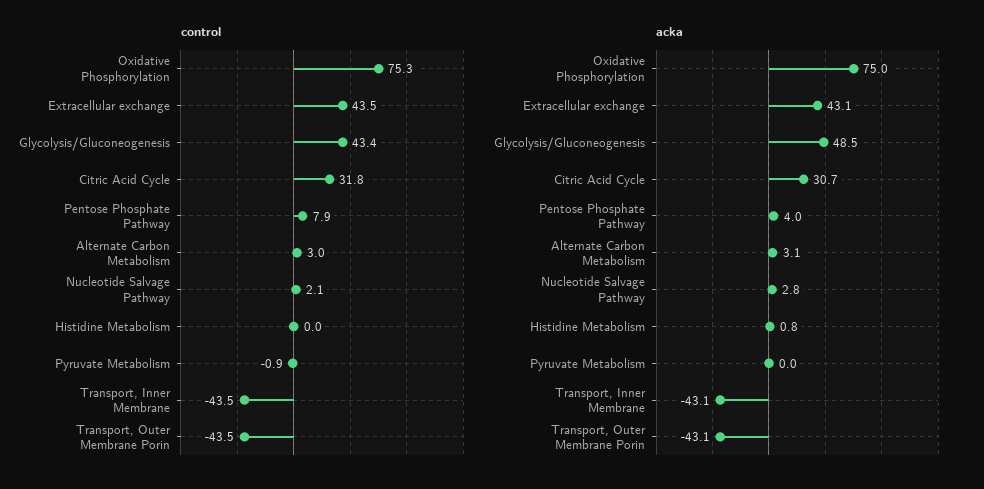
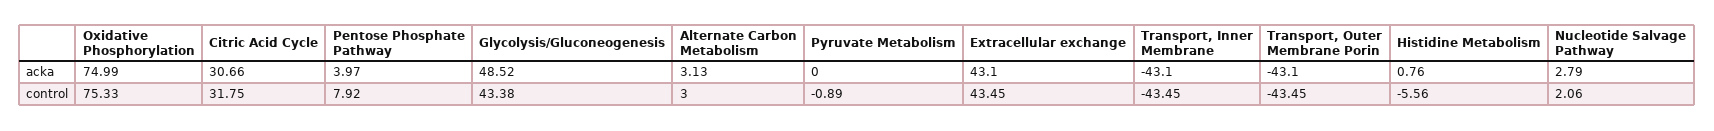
  {
    "control": {
      "Oxidative Phosphorylation": 75.33,
      "Extracellular exchange": 43.45,
      "Glycolysis/Gluconeogenesis": 43.38,
      "Citric Acid Cycle": 31.75,
      "Pentose Phosphate Pathway": 7.92,
      "Alternate Carbon Metabolism": 3,
      "Nucleotide Salvage Pathway": 2.06,
-     "Histidine Metabolism": 0,
+     "Histidine Metabolism": -5.56,
      "Pyruvate Metabolism": -0.89,
      "Transport, Inner Membrane": -43.45,
      "Transport, Outer Membrane Porin": -43.45
    },
    "acka": {
      "Oxidative Phosphorylation": 74.99,
      "Extracellular exchange": 43.1,
      "Glycolysis/Gluconeogenesis": 48.52,
      "Citric Acid Cycle": 30.66,
      "Pentose Phosphate Pathway": 3.97,
      "Alternate Carbon Metabolism": 3.13,
      "Nucleotide Salvage Pathway": 2.79,
      "Histidine Metabolism": 0.76,
      "Pyruvate Metabolism": 0,
      "Transport, Inner Membrane": -43.1,
      "Transport, Outer Membrane Porin": -43.1
    }
  }

